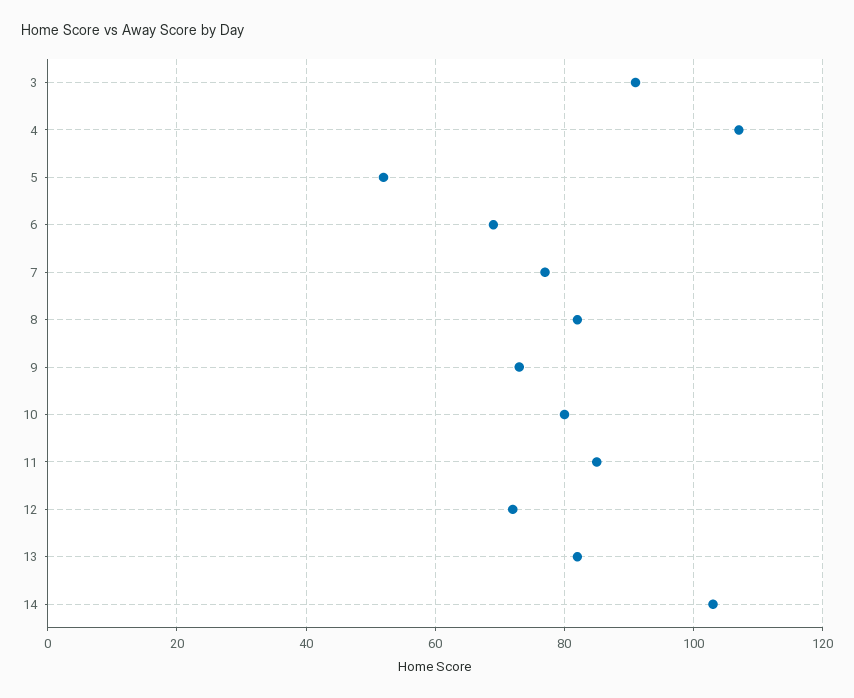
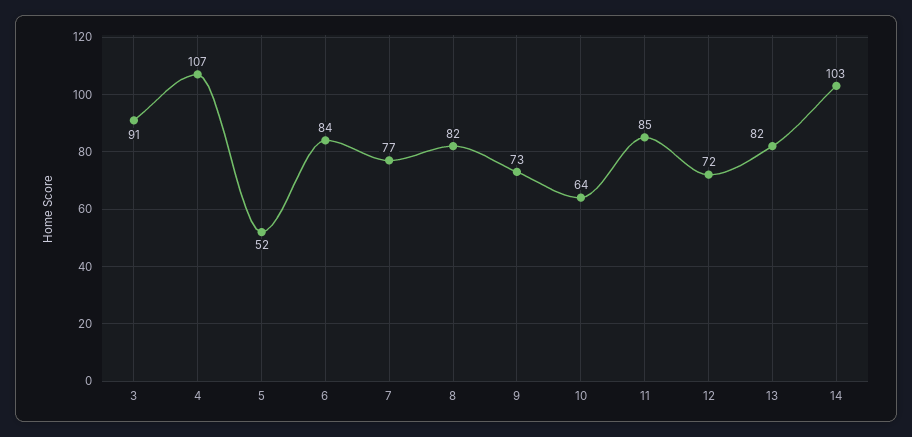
  {
    "3": 91,
    "4": 107,
    "5": 52,
-   "6": 70,
+   "6": 84,
    "7": 77,
    "8": 82,
    "9": 73,
-   "10": 80,
+   "10": 64,
    "11": 85,
    "12": 72,
    "13": 82,
    "14": 103
  }

